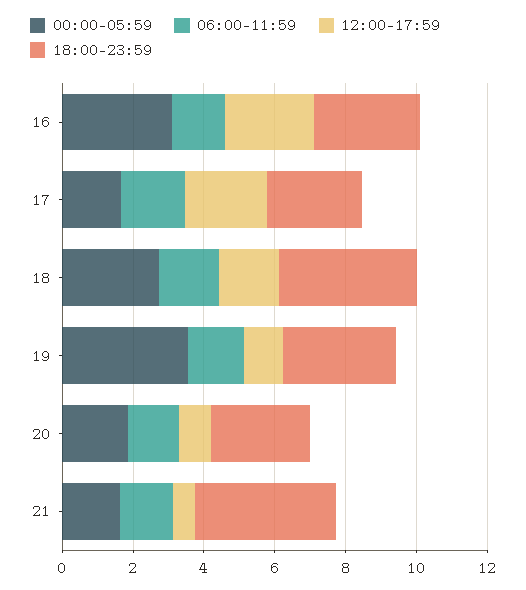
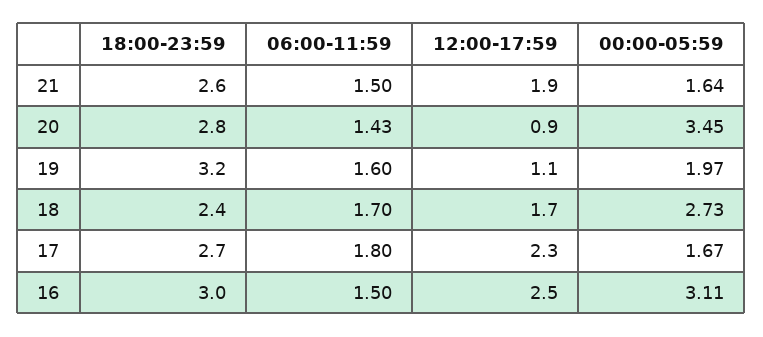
  {
    "00:00-05:59": {
      "16": 3.11,
      "17": 1.67,
      "18": 2.73,
-     "19": 3.5,
+     "19": 1.97,
-     "20": 2,
+     "20": 3.45,
      "21": 1.64
    },
    "06:00-11:59": {
      "16": 1.5,
      "17": 1.8,
      "18": 1.7,
      "19": 1.6,
      "20": 1.43,
      "21": 1.5
    },
    "12:00-17:59": {
      "16": 2.5,
      "17": 2.3,
      "18": 1.7,
      "19": 1.1,
      "20": 0.9,
-     "21": 0.5
+     "21": 1.9
    },
    "18:00-23:59": {
      "16": 3,
      "17": 2.7,
-     "18": 4,
+     "18": 2.4,
      "19": 3.2,
      "20": 2.8,
-     "21": 4
+     "21": 2.6
    }
  }

